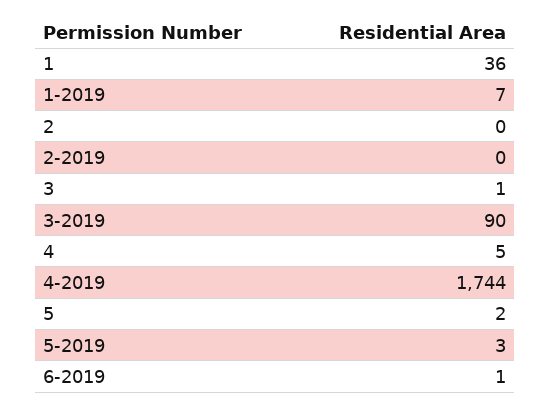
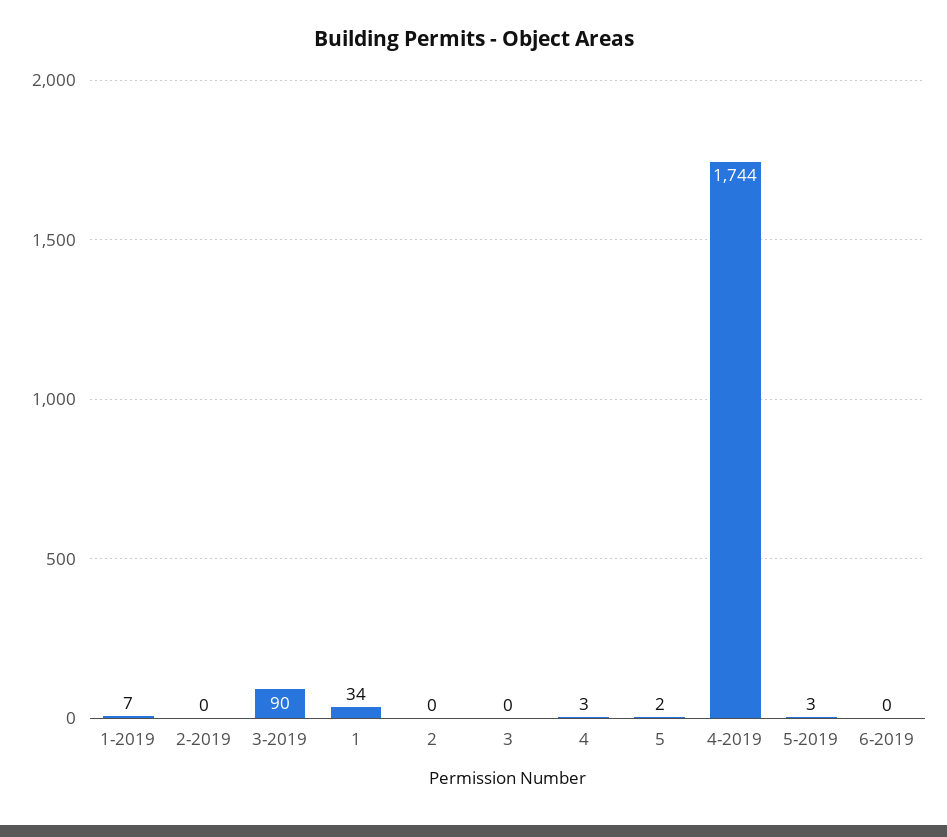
  {
-   "1": 36,
+   "1": 34,
    "1-2019": 7,
    "2": 0,
    "2-2019": 0,
-   "3": 1,
+   "3": 0,
    "3-2019": 90,
-   "4": 5,
+   "4": 3,
    "4-2019": 1744,
    "5": 2,
    "5-2019": 3,
-   "6-2019": 1
+   "6-2019": 0
  }

